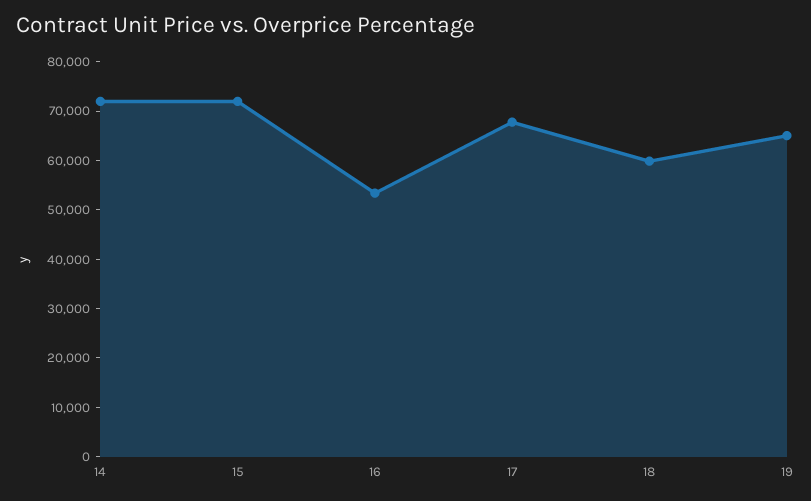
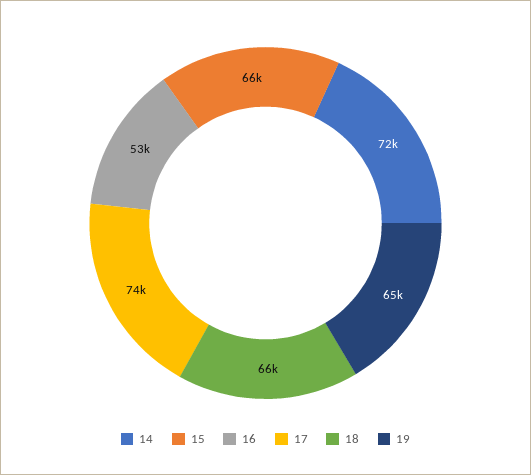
  {
    "14": 72000,
-   "15": 72000,
+   "15": 66000,
    "16": 53000,
-   "17": 68000,
+   "17": 74000,
-   "18": 60000,
+   "18": 66000,
    "19": 65000
  }

